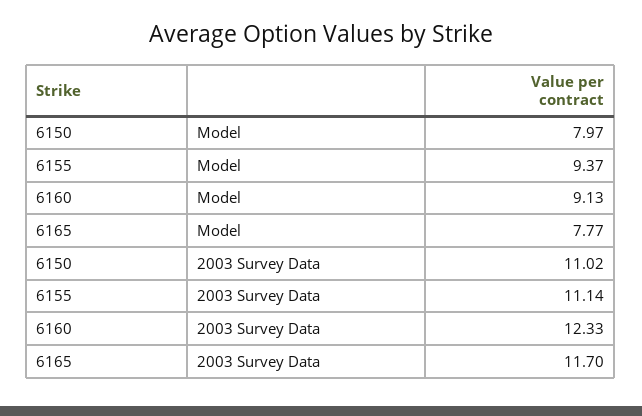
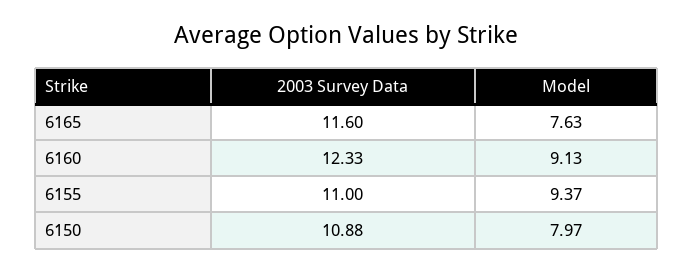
  {
    "6150": {
      "Model": 7.97,
-     "2003 Survey Data": 11.02
+     "2003 Survey Data": 10.88
    },
    "6155": {
      "Model": 9.37,
-     "2003 Survey Data": 11.14
+     "2003 Survey Data": 11
    },
    "6160": {
      "Model": 9.13,
      "2003 Survey Data": 12.33
    },
    "6165": {
-     "Model": 7.77,
+     "Model": 7.63,
-     "2003 Survey Data": 11.7
+     "2003 Survey Data": 11.6
    }
  }

